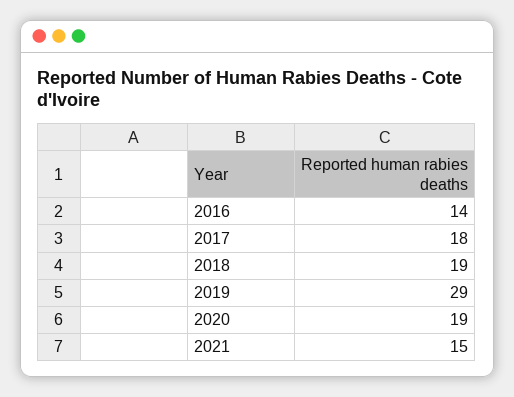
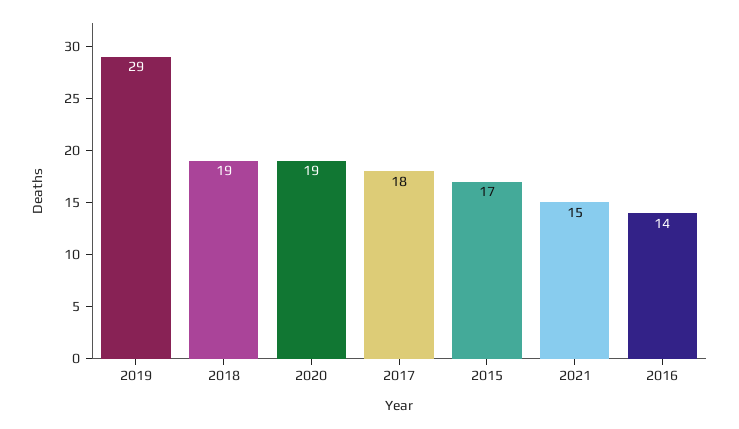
  {
    "2016": 14,
    "2017": 18,
    "2018": 19,
    "2019": 29,
    "2020": 19,
-   "2021": 15
+   "2021": 15,
+   "2015": 17
  }

